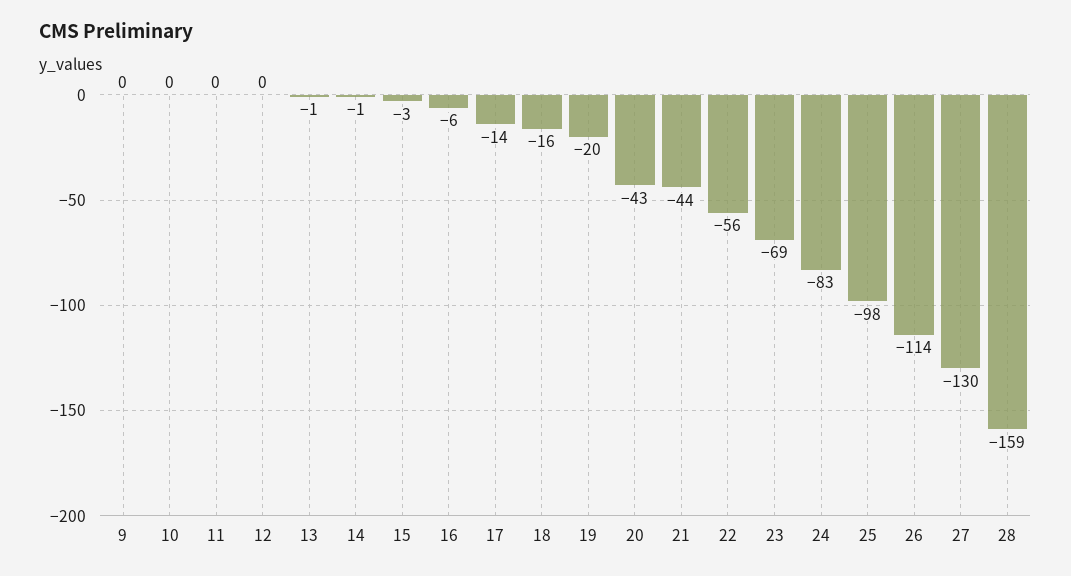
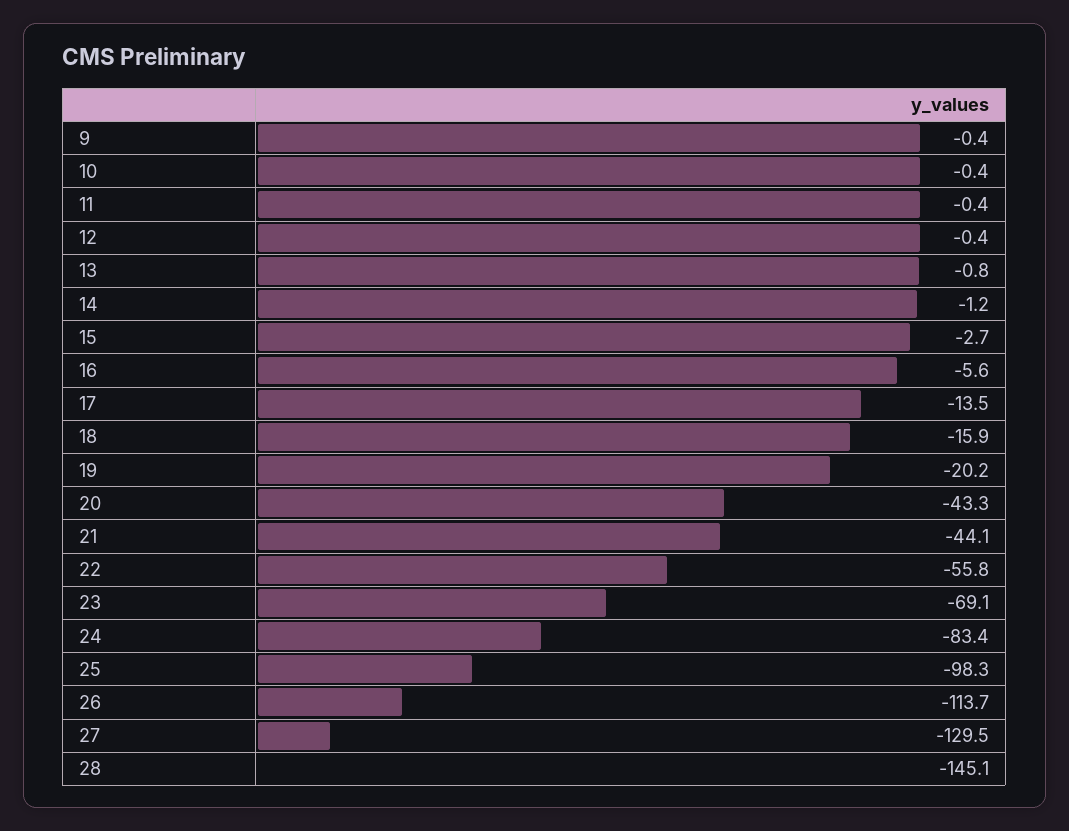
  {
    "9": -0.4,
    "10": -0.4,
    "11": -0.4,
    "12": -0.4,
    "13": -0.8,
    "14": -1.2,
    "15": -2.7,
    "16": -5.6,
    "17": -13.5,
    "18": -15.9,
    "19": -20.2,
    "20": -43.3,
    "21": -44.1,
    "22": -55.8,
    "23": -69.1,
    "24": -83.4,
    "25": -98.3,
    "26": -113.7,
    "27": -129.5,
-   "28": -159
+   "28": -145.1
  }

